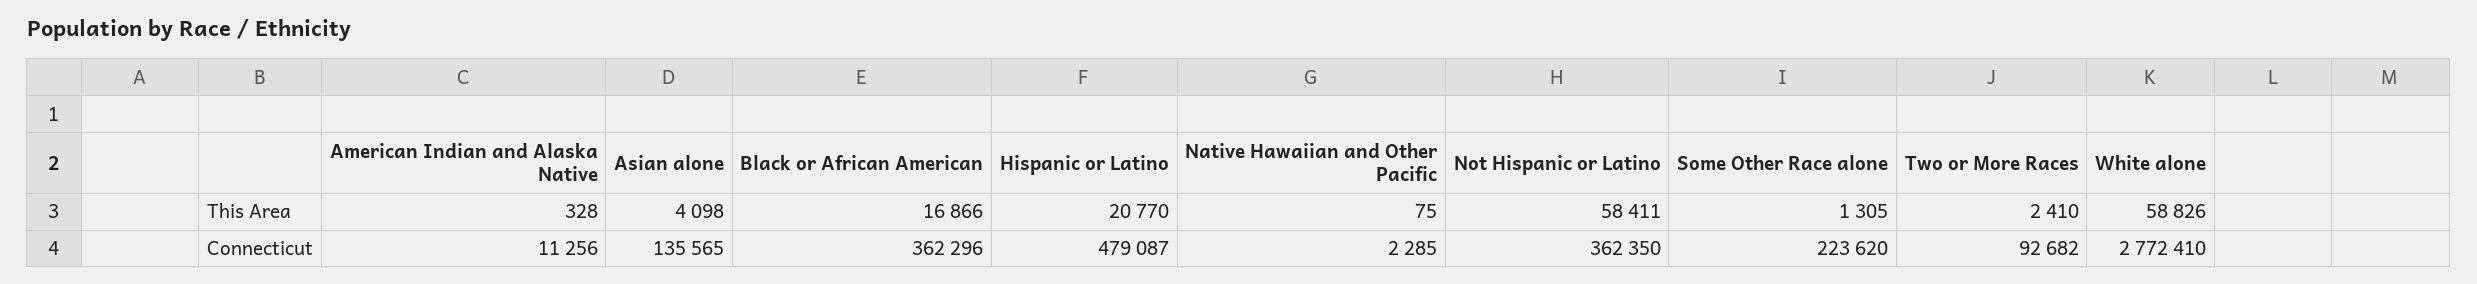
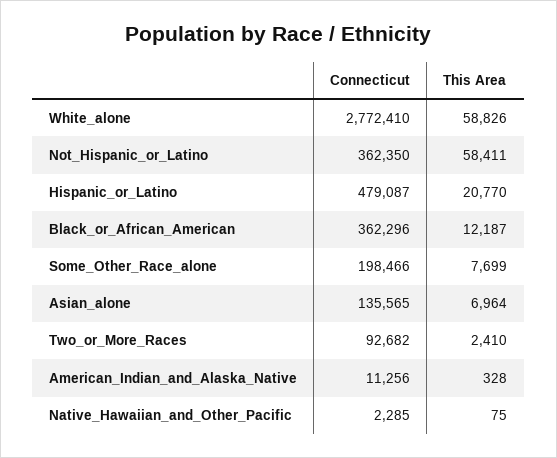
  {
    "American Indian and Alaska Native": {
      "This Area": 328,
      "Connecticut": 11256
    },
    "Asian alone": {
-     "This Area": 4098,
+     "This Area": 6964,
      "Connecticut": 135565
    },
    "Black or African American": {
-     "This Area": 16866,
+     "This Area": 12187,
      "Connecticut": 362296
    },
    "Hispanic or Latino": {
      "This Area": 20770,
      "Connecticut": 479087
    },
    "Native Hawaiian and Other Pacific": {
      "This Area": 75,
      "Connecticut": 2285
    },
    "Not Hispanic or Latino": {
      "This Area": 58411,
      "Connecticut": 362350
    },
    "Some Other Race alone": {
-     "This Area": 1305,
+     "This Area": 7699,
-     "Connecticut": 223620
+     "Connecticut": 198466
    },
    "Two or More Races": {
      "This Area": 2410,
      "Connecticut": 92682
    },
    "White alone": {
      "This Area": 58826,
      "Connecticut": 2772410
    }
  }

